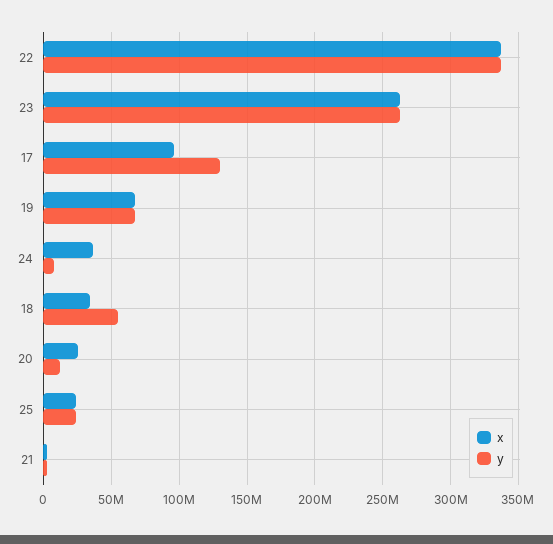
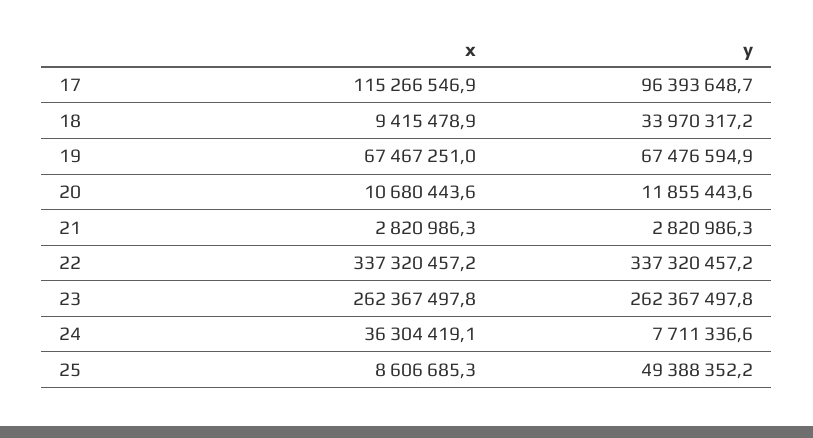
  {
    "x": {
      "22": 337320457.2,
      "23": 262367497.8,
-     "17": 95000000,
+     "17": 115266546.9,
      "19": 67467251,
      "24": 36304419.1,
-     "18": 35000000,
+     "18": 9415478.9,
-     "20": 25000000,
+     "20": 10680443.6,
-     "25": 25000000,
+     "25": 8606685.3,
      "21": 2820986.3
    },
    "y": {
      "22": 337320457.2,
      "23": 262367497.8,
-     "17": 130000000,
+     "17": 96393648.7,
      "19": 67476594.9,
      "24": 7711336.6,
-     "18": 55000000,
+     "18": 33970317.2,
      "20": 11855443.6,
-     "25": 25000000,
+     "25": 49388352.2,
      "21": 2820986.3
    }
  }

